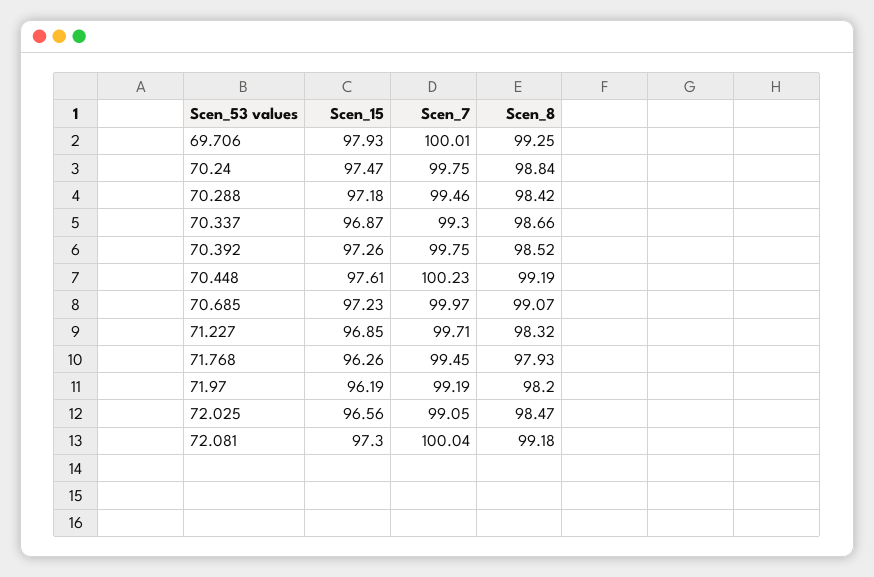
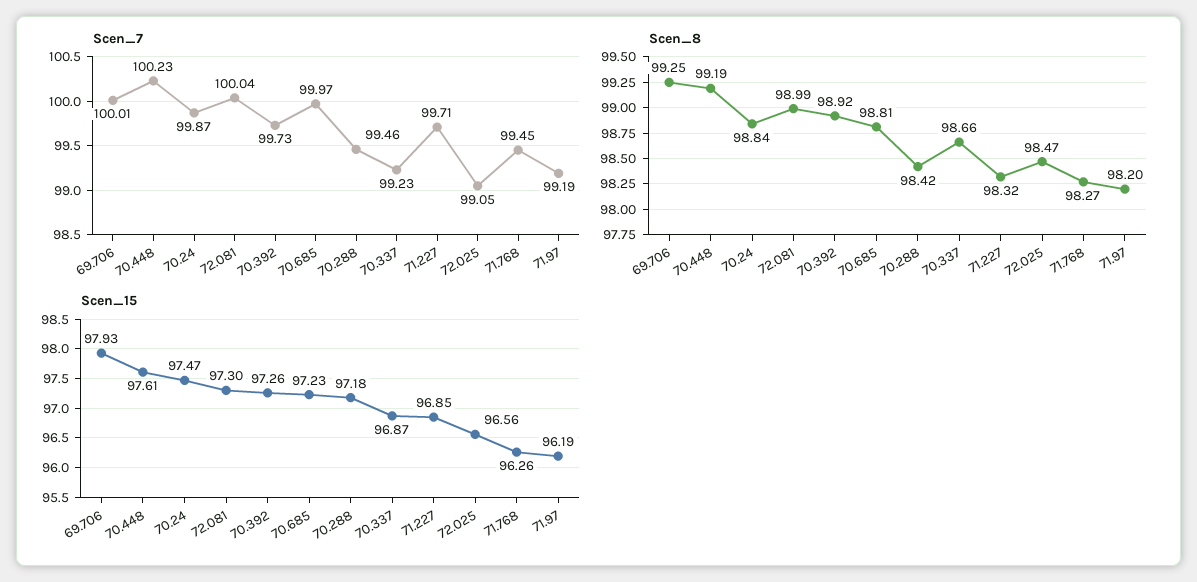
  {
    "Scen_15": {
      "69.706": 97.93,
      "70.24": 97.47,
      "70.288": 97.18,
      "70.337": 96.87,
      "70.392": 97.26,
      "70.448": 97.61,
      "70.685": 97.23,
      "71.227": 96.85,
      "71.768": 96.26,
      "71.97": 96.19,
      "72.025": 96.56,
      "72.081": 97.3
    },
    "Scen_7": {
      "69.706": 100.01,
-     "70.24": 99.75,
+     "70.24": 99.87,
      "70.288": 99.46,
-     "70.337": 99.3,
+     "70.337": 99.23,
-     "70.392": 99.75,
+     "70.392": 99.73,
      "70.448": 100.23,
      "70.685": 99.97,
      "71.227": 99.71,
      "71.768": 99.45,
      "71.97": 99.19,
      "72.025": 99.05,
      "72.081": 100.04
    },
    "Scen_8": {
      "69.706": 99.25,
      "70.24": 98.84,
      "70.288": 98.42,
      "70.337": 98.66,
-     "70.392": 98.52,
+     "70.392": 98.92,
      "70.448": 99.19,
-     "70.685": 99.07,
+     "70.685": 98.81,
      "71.227": 98.32,
-     "71.768": 97.93,
+     "71.768": 98.27,
      "71.97": 98.2,
      "72.025": 98.47,
-     "72.081": 99.18
+     "72.081": 98.99
    }
  }

